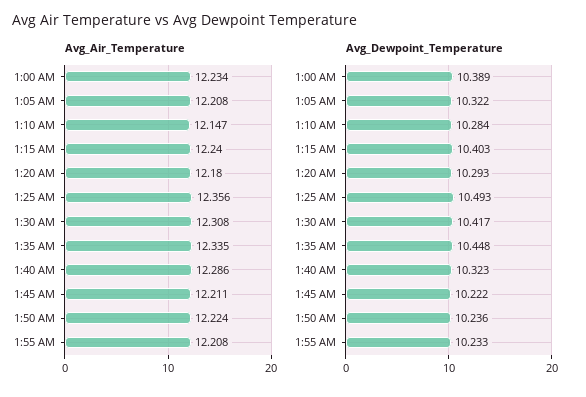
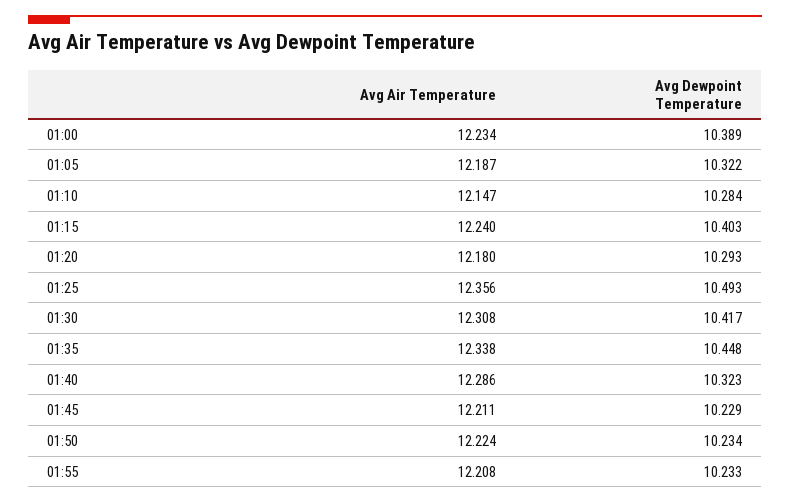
  {
    "Avg_Air_Temperature": {
      "1:00 AM": 12.234,
-     "1:05 AM": 12.208,
+     "1:05 AM": 12.187,
      "1:10 AM": 12.147,
      "1:15 AM": 12.24,
      "1:20 AM": 12.18,
      "1:25 AM": 12.356,
      "1:30 AM": 12.308,
-     "1:35 AM": 12.335,
+     "1:35 AM": 12.338,
      "1:40 AM": 12.286,
      "1:45 AM": 12.211,
      "1:50 AM": 12.224,
      "1:55 AM": 12.208
    },
    "Avg_Dewpoint_Temperature": {
      "1:00 AM": 10.389,
      "1:05 AM": 10.322,
      "1:10 AM": 10.284,
      "1:15 AM": 10.403,
      "1:20 AM": 10.293,
      "1:25 AM": 10.493,
      "1:30 AM": 10.417,
      "1:35 AM": 10.448,
      "1:40 AM": 10.323,
-     "1:45 AM": 10.222,
+     "1:45 AM": 10.229,
-     "1:50 AM": 10.236,
+     "1:50 AM": 10.234,
      "1:55 AM": 10.233
    }
  }

